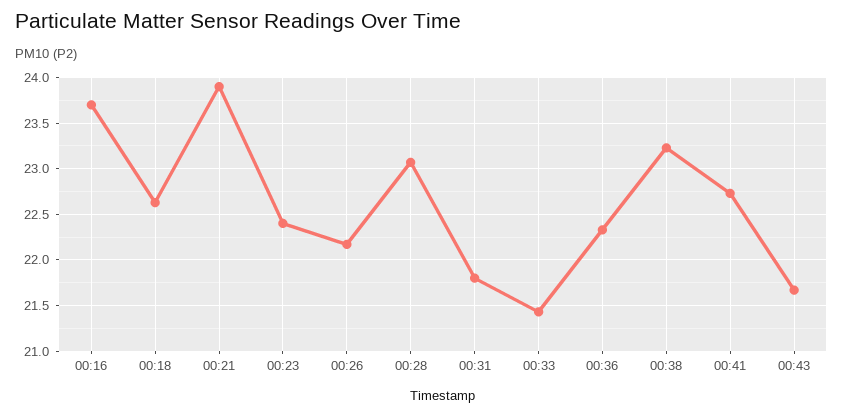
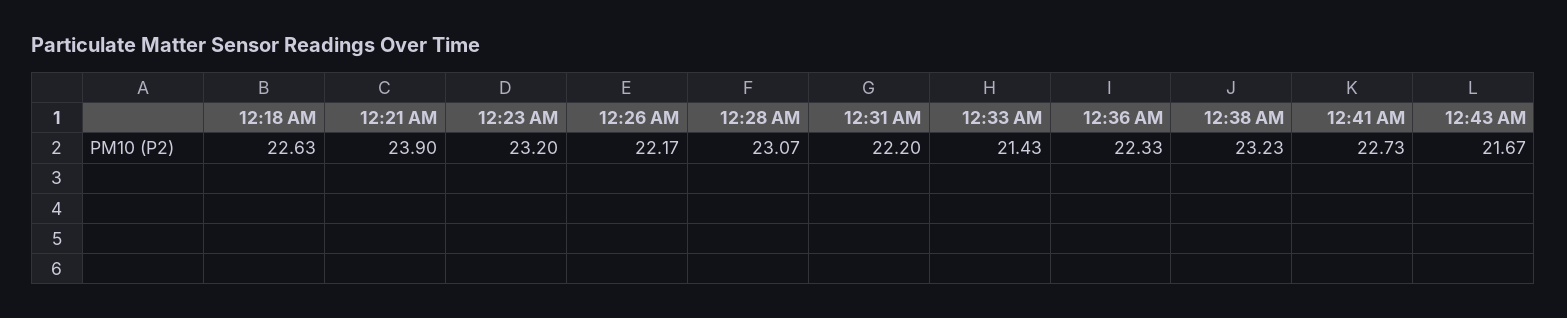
  {
-   "00:16": 23.7,
    "00:18": 22.63,
    "00:21": 23.9,
-   "00:23": 22.4,
+   "00:23": 23.2,
    "00:26": 22.17,
    "00:28": 23.07,
-   "00:31": 21.8,
+   "00:31": 22.2,
    "00:33": 21.43,
    "00:36": 22.33,
    "00:38": 23.23,
    "00:41": 22.73,
    "00:43": 21.67
  }

